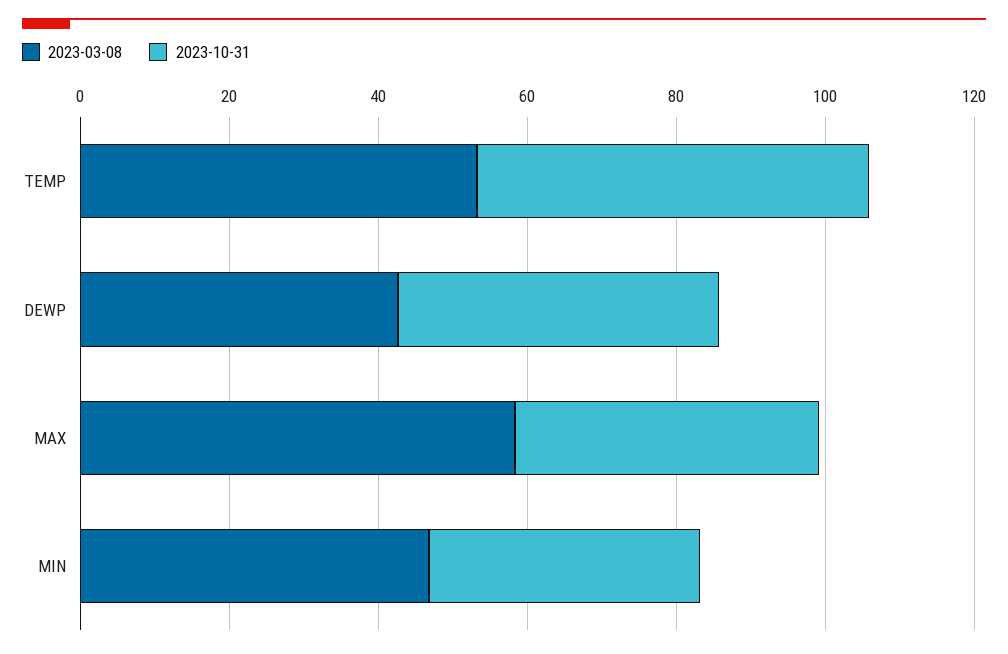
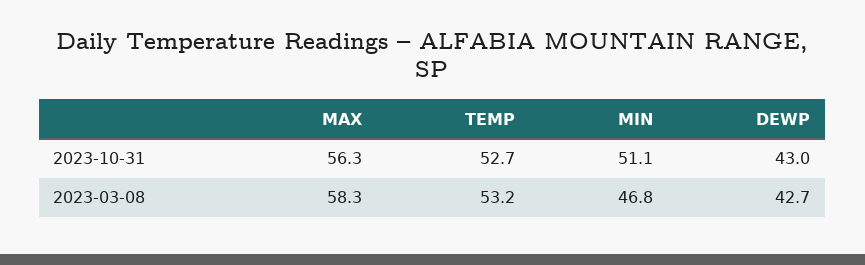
  {
    "2023-03-08": {
      "TEMP": 53.2,
      "DEWP": 42.7,
      "MAX": 58.3,
      "MIN": 46.8
    },
    "2023-10-31": {
      "TEMP": 52.7,
      "DEWP": 43,
-     "MAX": 40,
+     "MAX": 56.3,
-     "MIN": 35
+     "MIN": 51.1
    }
  }

